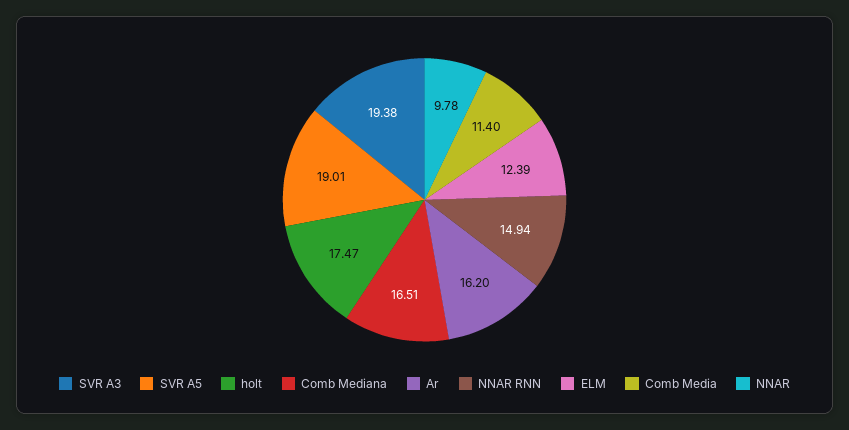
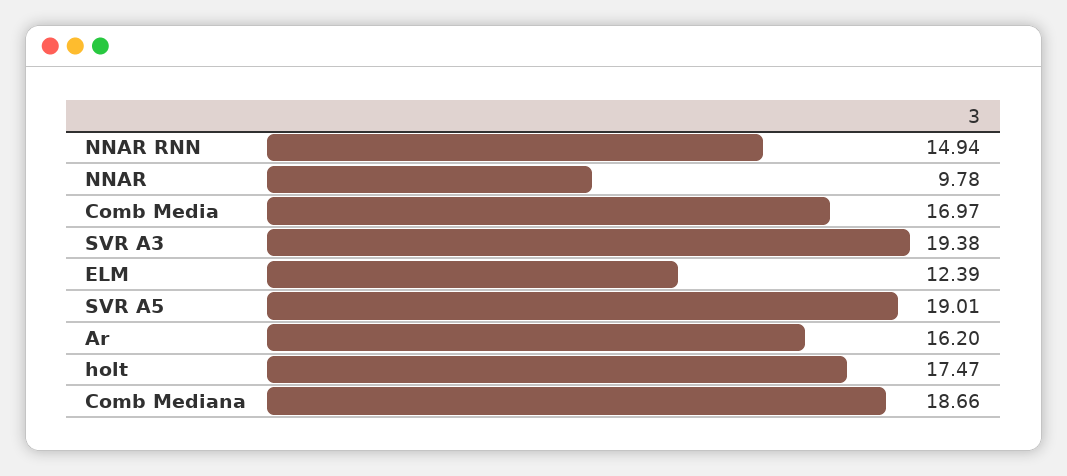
  {
    "SVR A3": 19.38,
    "SVR A5": 19.01,
    "holt": 17.47,
-   "Comb Mediana": 16.51,
+   "Comb Mediana": 18.66,
    "Ar": 16.2,
    "NNAR RNN": 14.94,
    "ELM": 12.39,
-   "Comb Media": 11.4,
+   "Comb Media": 16.97,
    "NNAR": 9.78
  }

